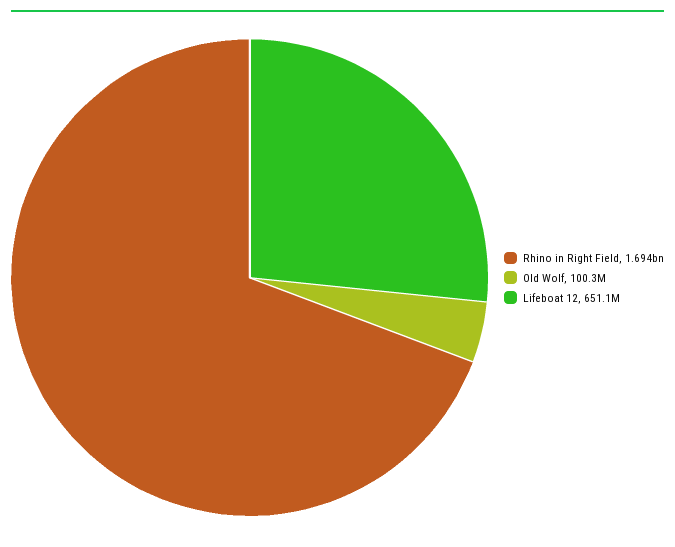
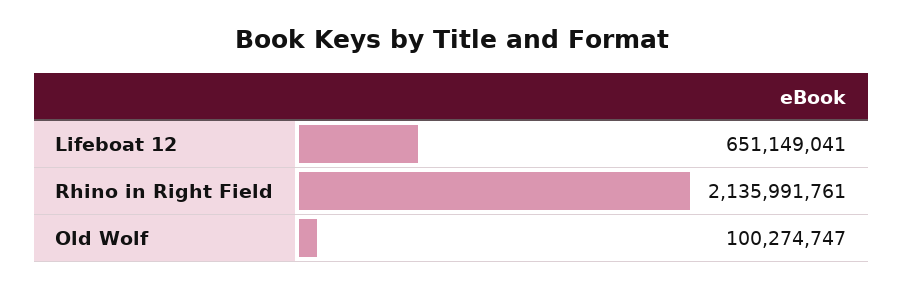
  {
-   "Rhino in Right Field": 1694000000,
+   "Rhino in Right Field": 2135991761,
    "Old Wolf": 100274747,
    "Lifeboat 12": 651149041
  }

